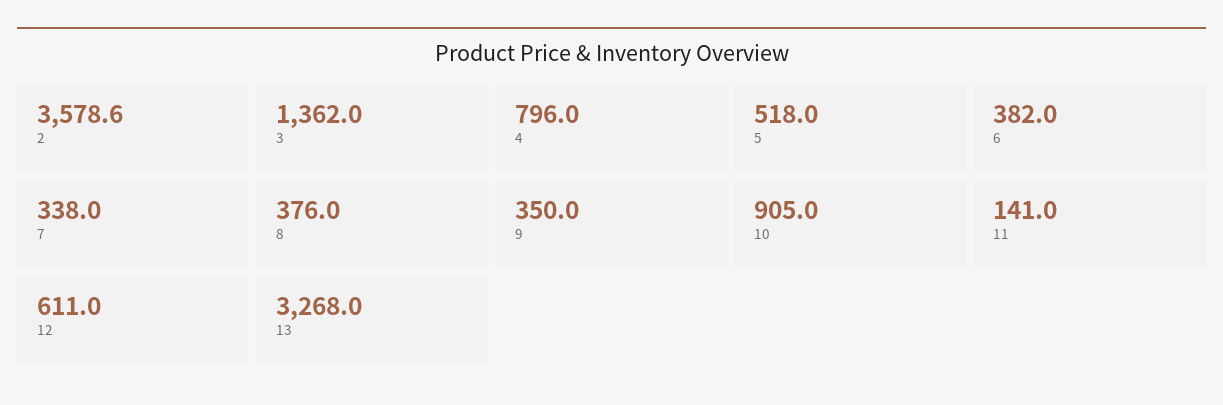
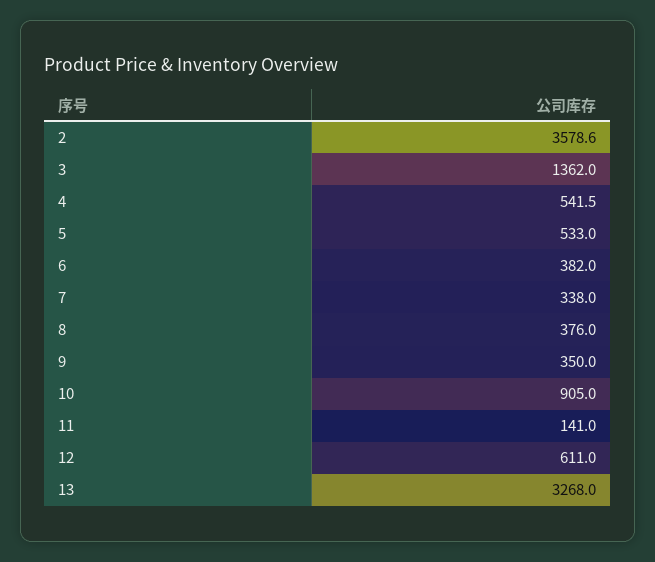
  {
    "2": 3578.6,
    "3": 1362,
-   "4": 796,
+   "4": 541.5,
-   "5": 518,
+   "5": 533,
    "6": 382,
    "7": 338,
    "8": 376,
    "9": 350,
    "10": 905,
    "11": 141,
    "12": 611,
    "13": 3268
  }

